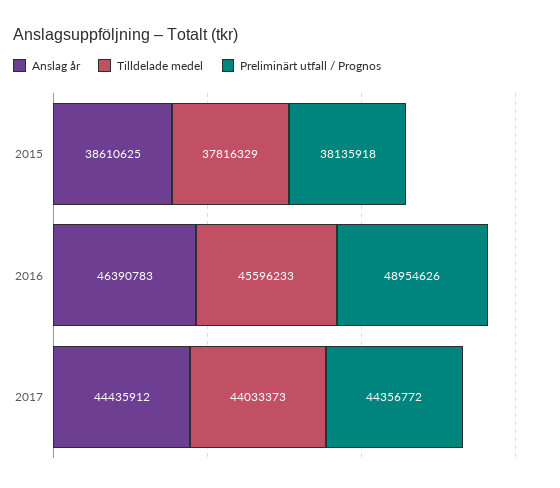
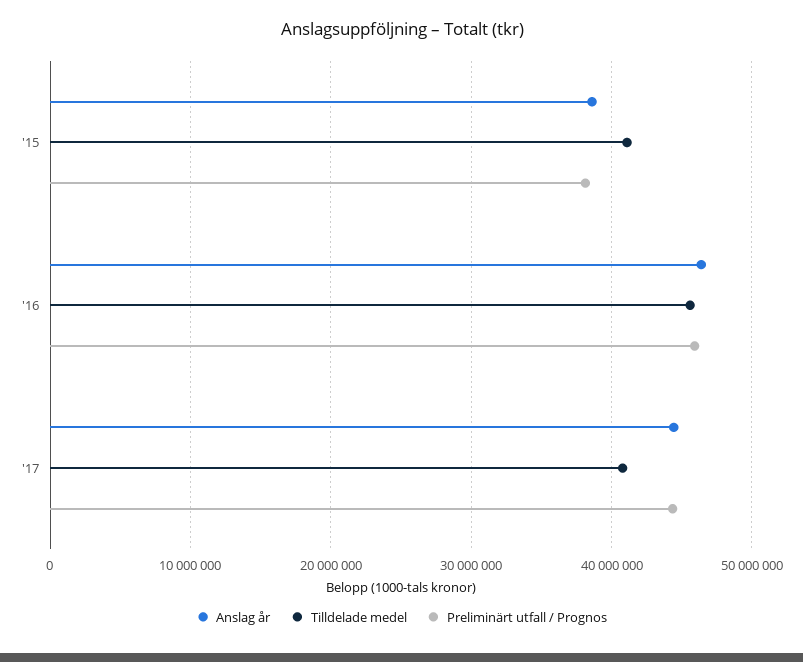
  {
    "Anslag år": {
      "2015": 38610625,
      "2016": 46390783,
      "2017": 44435912
    },
    "Tilldelade medel": {
-     "2015": 37816329,
+     "2015": 41000000,
      "2016": 45596233,
-     "2017": 44033373
+     "2017": 41000000
    },
    "Preliminärt utfall / Prognos": {
      "2015": 38135918,
-     "2016": 48954626,
+     "2016": 46000000,
      "2017": 44356772
    }
  }

